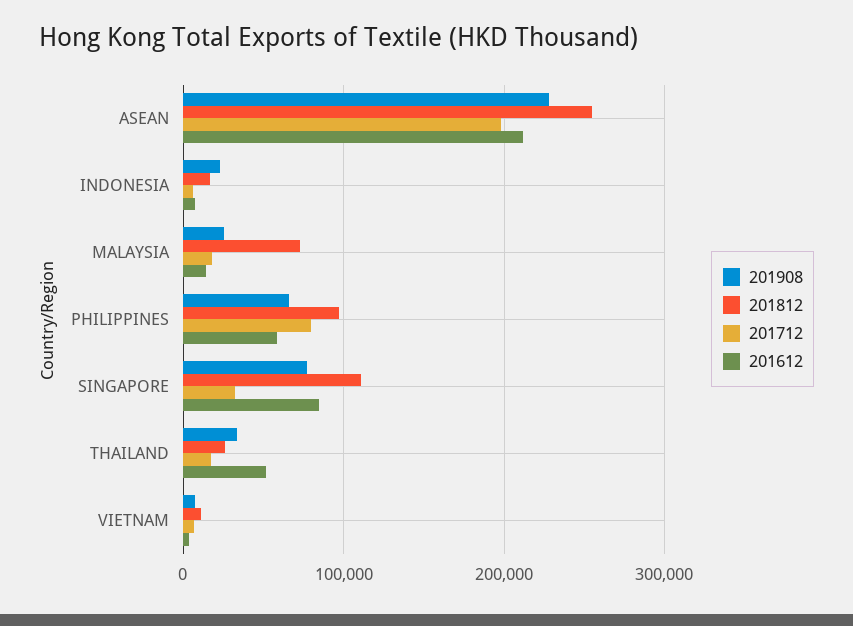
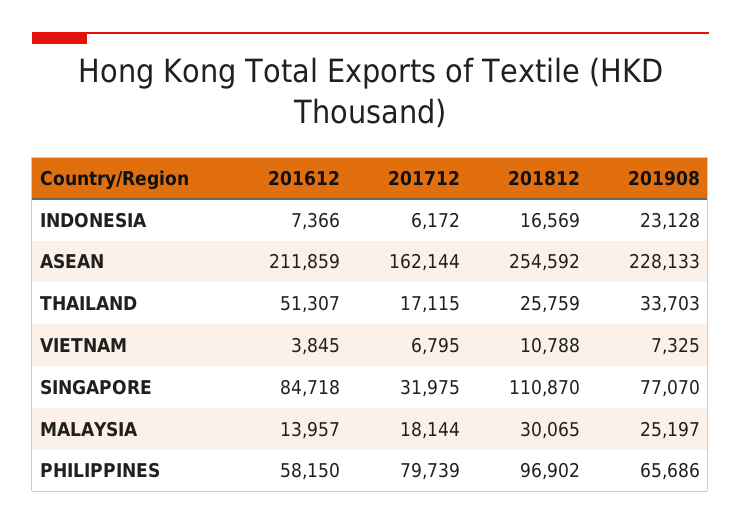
  {
    "201908": {
      "ASEAN": 228133,
      "INDONESIA": 23128,
      "MALAYSIA": 25197,
      "PHILIPPINES": 65686,
      "SINGAPORE": 77070,
      "THAILAND": 33703,
      "VIETNAM": 7325
    },
    "201812": {
      "ASEAN": 254592,
      "INDONESIA": 16569,
-     "MALAYSIA": 70000,
+     "MALAYSIA": 30065,
      "PHILIPPINES": 96902,
      "SINGAPORE": 110870,
      "THAILAND": 25759,
      "VIETNAM": 10788
    },
    "201712": {
-     "ASEAN": 200000,
+     "ASEAN": 162144,
      "INDONESIA": 6172,
      "MALAYSIA": 18144,
      "PHILIPPINES": 79739,
      "SINGAPORE": 31975,
      "THAILAND": 17115,
      "VIETNAM": 6795
    },
    "201612": {
      "ASEAN": 211859,
      "INDONESIA": 7366,
      "MALAYSIA": 13957,
      "PHILIPPINES": 58150,
      "SINGAPORE": 84718,
      "THAILAND": 51307,
      "VIETNAM": 3845
    }
  }

